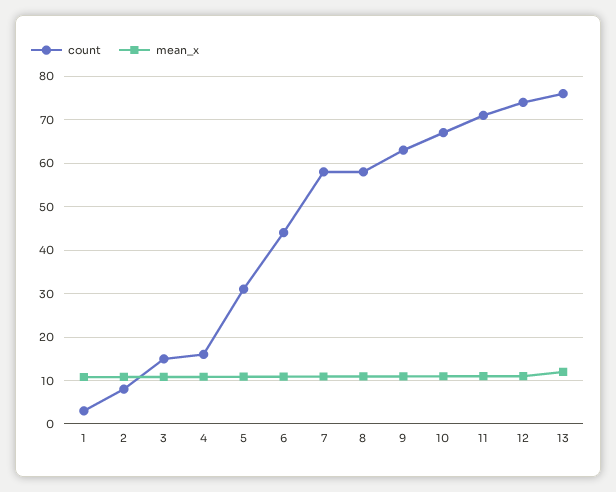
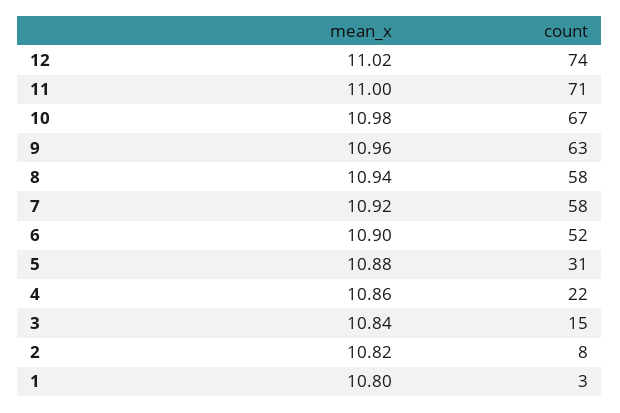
  {
    "count": {
      "1": 3,
      "2": 8,
      "3": 15,
-     "4": 16,
+     "4": 22,
      "5": 31,
-     "6": 44,
+     "6": 52,
      "7": 58,
      "8": 58,
      "9": 63,
      "10": 67,
      "11": 71,
-     "12": 74,
+     "12": 74
-     "13": 76
    },
    "mean_x": {
      "1": 10.8,
      "2": 10.82,
      "3": 10.84,
      "4": 10.86,
      "5": 10.88,
      "6": 10.9,
      "7": 10.92,
      "8": 10.94,
      "9": 10.96,
      "10": 10.98,
      "11": 11,
-     "12": 11.02,
+     "12": 11.02
-     "13": 12
    }
  }

